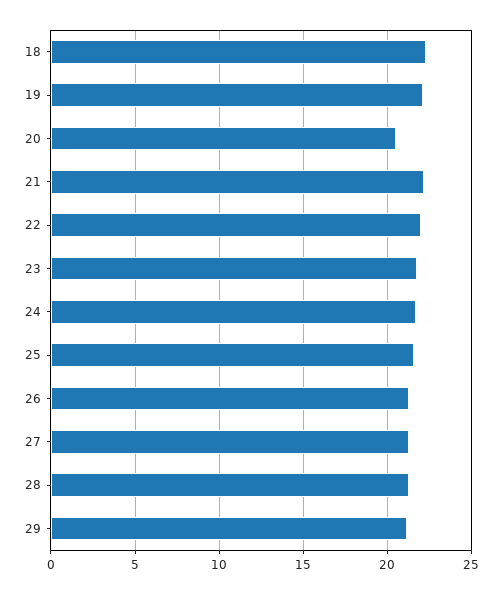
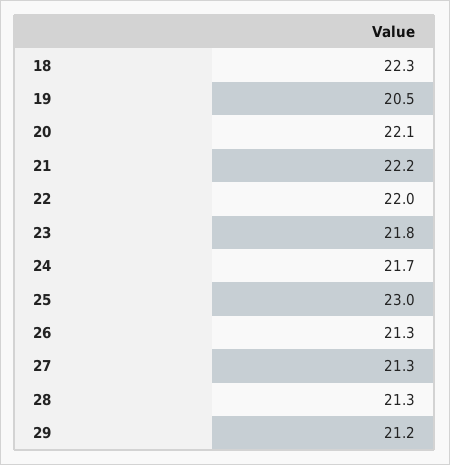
  {
    "18": 22.3,
-   "19": 22,
+   "19": 20.5,
-   "20": 20.5,
+   "20": 22.1,
    "21": 22.2,
    "22": 22,
    "23": 21.8,
    "24": 21.7,
-   "25": 21.5,
+   "25": 23,
    "26": 21.3,
    "27": 21.3,
    "28": 21.3,
    "29": 21.2
  }

